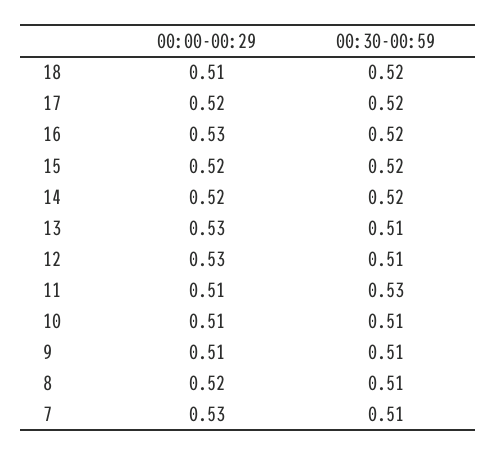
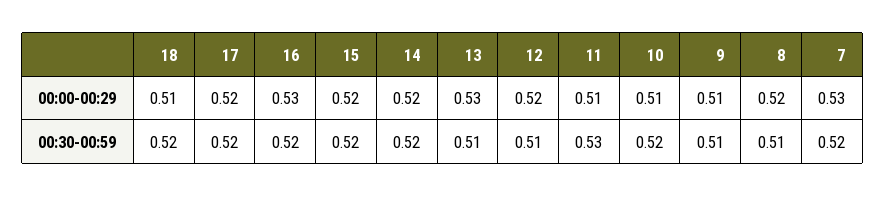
  {
    "00:00-00:29": {
      "18": 0.51,
      "17": 0.52,
      "16": 0.53,
      "15": 0.52,
      "14": 0.52,
      "13": 0.53,
-     "12": 0.53,
+     "12": 0.52,
      "11": 0.51,
      "10": 0.51,
      "9": 0.51,
      "8": 0.52,
      "7": 0.53
    },
    "00:30-00:59": {
      "18": 0.52,
      "17": 0.52,
      "16": 0.52,
      "15": 0.52,
      "14": 0.52,
      "13": 0.51,
      "12": 0.51,
      "11": 0.53,
-     "10": 0.51,
+     "10": 0.52,
      "9": 0.51,
      "8": 0.51,
-     "7": 0.51
+     "7": 0.52
    }
  }

